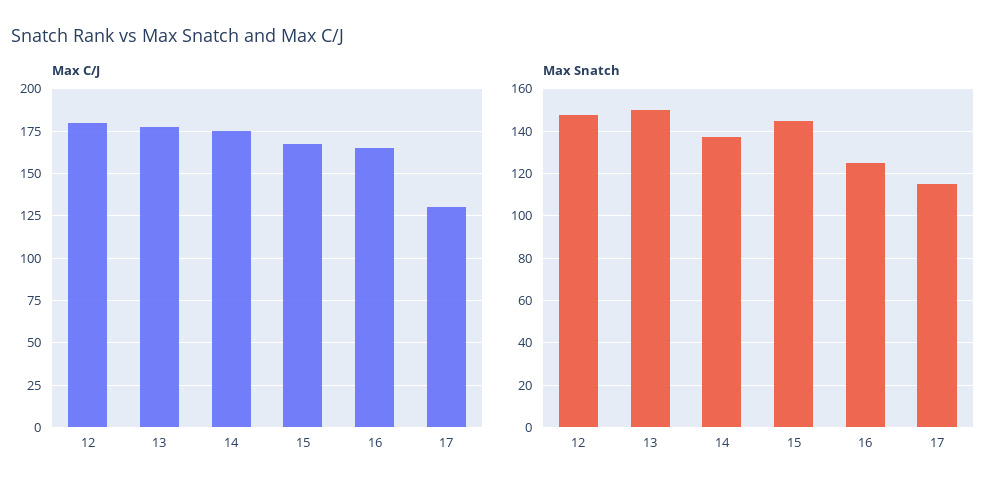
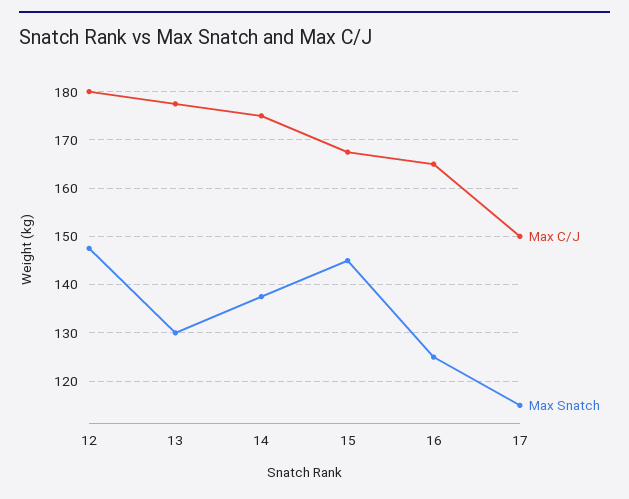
  {
    "Max C/J": {
      "12": 180,
      "13": 178,
      "14": 176,
      "15": 168,
      "16": 166,
-     "17": 130
+     "17": 150
    },
    "Max Snatch": {
      "12": 148,
-     "13": 150,
+     "13": 130,
      "14": 138,
      "15": 146,
      "16": 126,
      "17": 116
    }
  }

